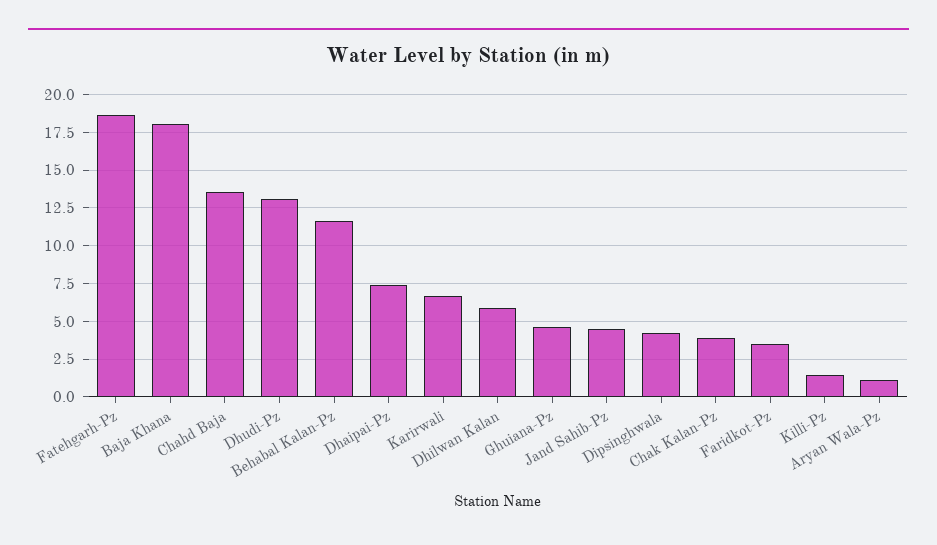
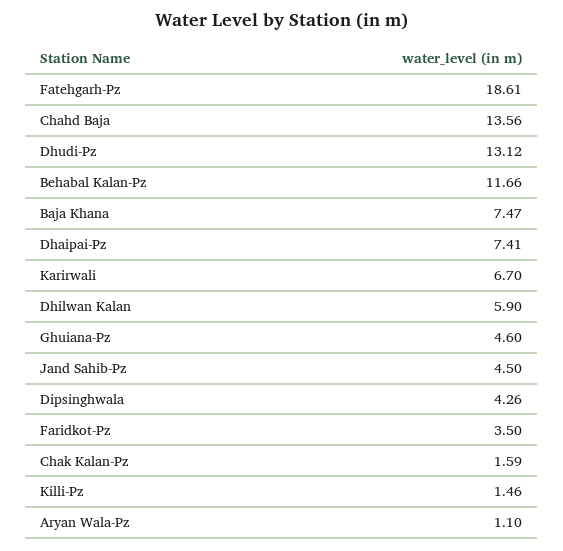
  {
    "Fatehgarh-Pz": 18.61,
-   "Baja Khana": 18,
+   "Baja Khana": 7.47,
    "Chahd Baja": 13.56,
    "Dhudi-Pz": 13.12,
    "Behabal Kalan-Pz": 11.66,
    "Dhaipai-Pz": 7.41,
    "Karirwali": 6.7,
    "Dhilwan Kalan": 5.9,
    "Ghuiana-Pz": 4.6,
    "Jand Sahib-Pz": 4.5,
    "Dipsinghwala": 4.26,
-   "Chak Kalan-Pz": 4,
+   "Chak Kalan-Pz": 1.59,
    "Faridkot-Pz": 3.5,
    "Killi-Pz": 1.46,
    "Aryan Wala-Pz": 1.1
  }

